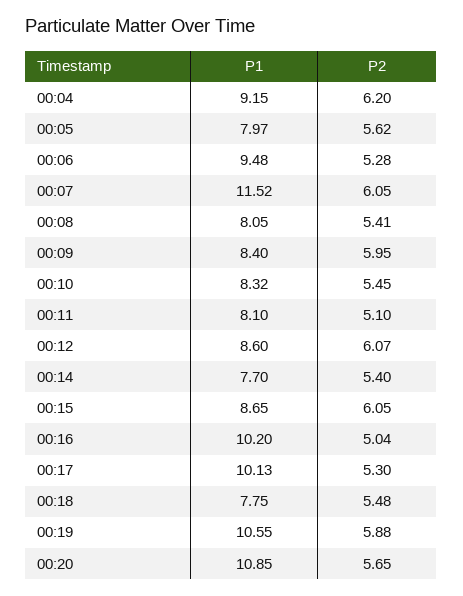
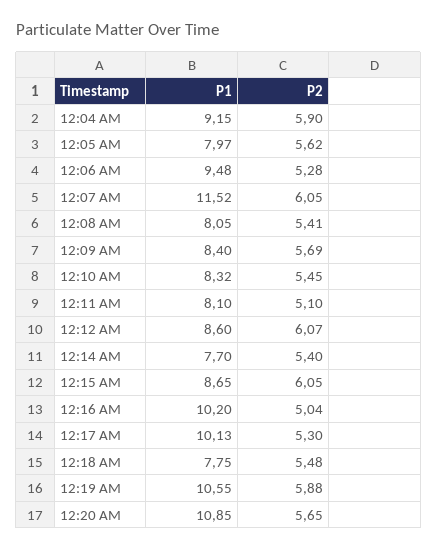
  {
    "P1": {
      "00:04": 9.15,
      "00:05": 7.97,
      "00:06": 9.48,
      "00:07": 11.52,
      "00:08": 8.05,
      "00:09": 8.4,
      "00:10": 8.32,
      "00:11": 8.1,
      "00:12": 8.6,
      "00:14": 7.7,
      "00:15": 8.65,
      "00:16": 10.2,
      "00:17": 10.13,
      "00:18": 7.75,
      "00:19": 10.55,
      "00:20": 10.85
    },
    "P2": {
-     "00:04": 6.2,
+     "00:04": 5.9,
      "00:05": 5.62,
      "00:06": 5.28,
      "00:07": 6.05,
      "00:08": 5.41,
-     "00:09": 5.95,
+     "00:09": 5.69,
      "00:10": 5.45,
      "00:11": 5.1,
      "00:12": 6.07,
      "00:14": 5.4,
      "00:15": 6.05,
      "00:16": 5.04,
      "00:17": 5.3,
      "00:18": 5.48,
      "00:19": 5.88,
      "00:20": 5.65
    }
  }

